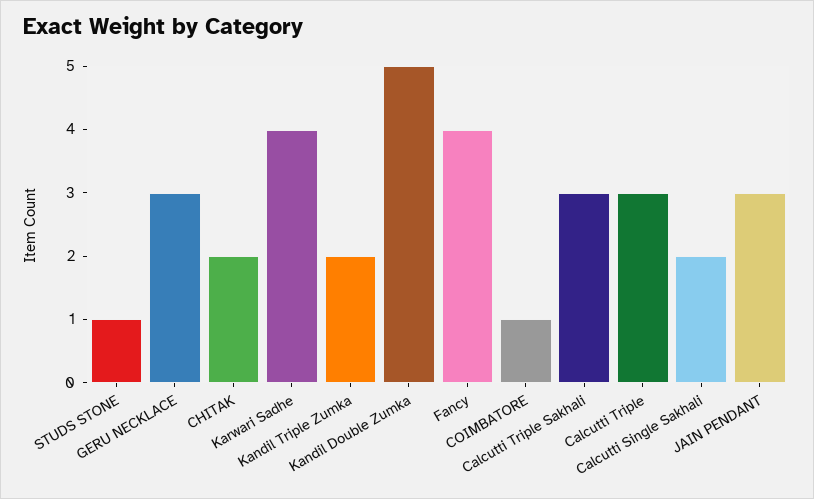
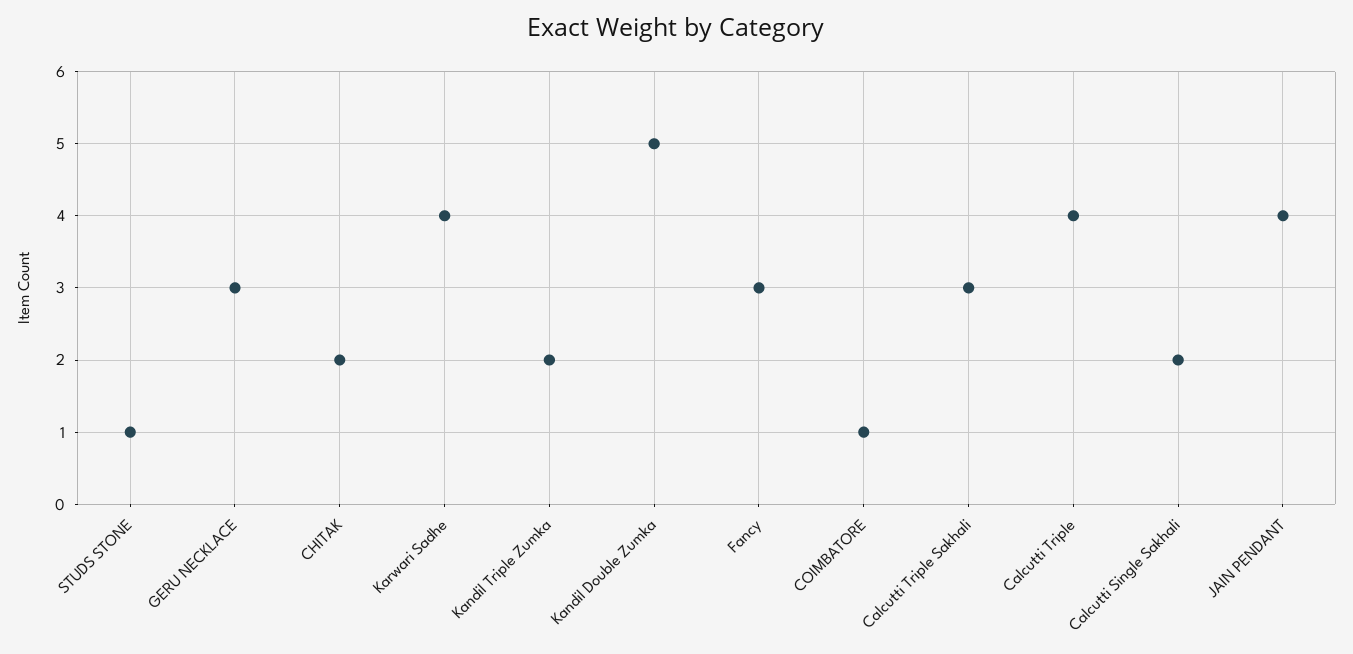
  {
    "STUDS STONE": 1,
    "GERU NECKLACE": 3,
    "CHITAK": 2,
    "Karwari Sadhe": 4,
    "Kandil Triple Zumka": 2,
    "Kandil Double Zumka": 5,
-   "Fancy": 4,
+   "Fancy": 3,
    "COIMBATORE": 1,
    "Calcutti Triple Sakhali": 3,
-   "Calcutti Triple": 3,
+   "Calcutti Triple": 4,
    "Calcutti Single Sakhali": 2,
-   "JAIN PENDANT": 3
+   "JAIN PENDANT": 4
  }

